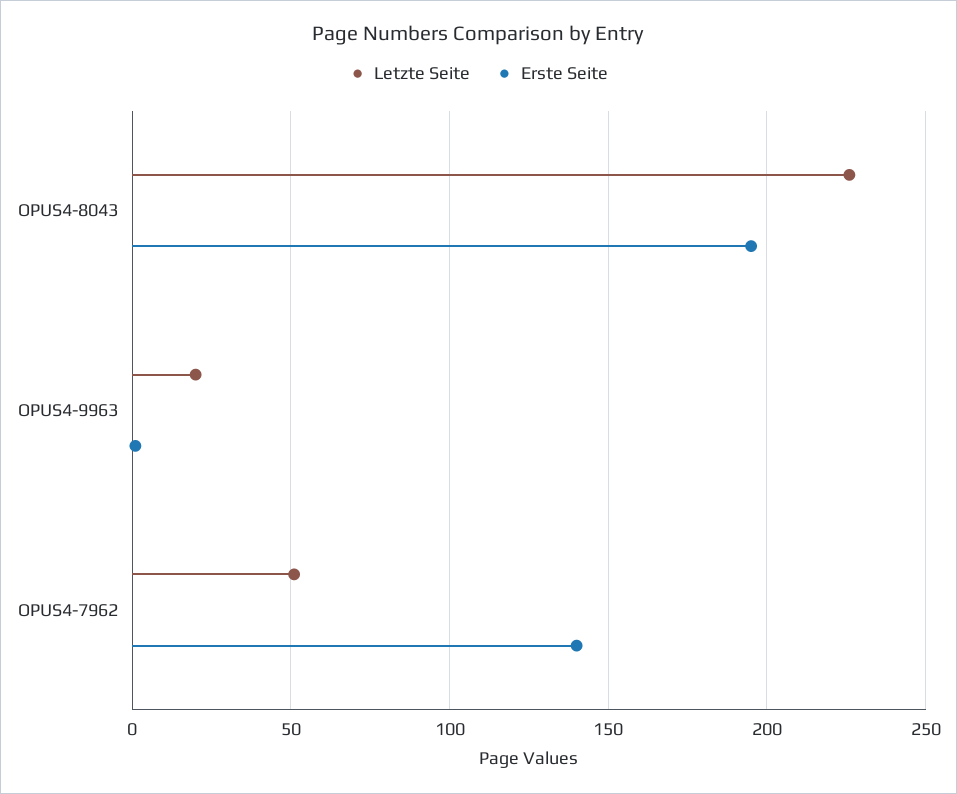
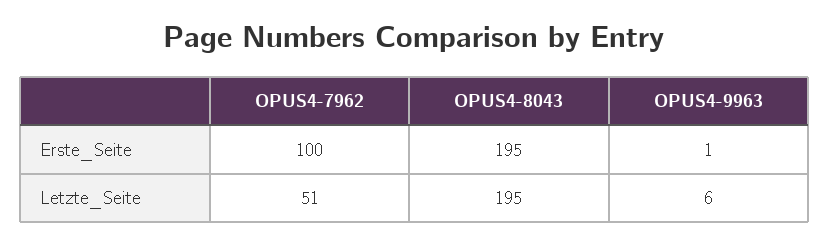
  {
    "Letzte Seite": {
-     "OPUS4-8043": 225,
+     "OPUS4-8043": 195,
-     "OPUS4-9963": 20,
+     "OPUS4-9963": 6,
      "OPUS4-7962": 51
    },
    "Erste Seite": {
      "OPUS4-8043": 195,
      "OPUS4-9963": 1,
-     "OPUS4-7962": 140
+     "OPUS4-7962": 100
    }
  }

